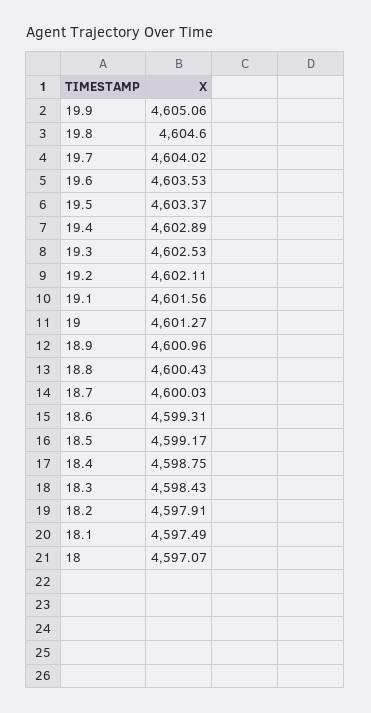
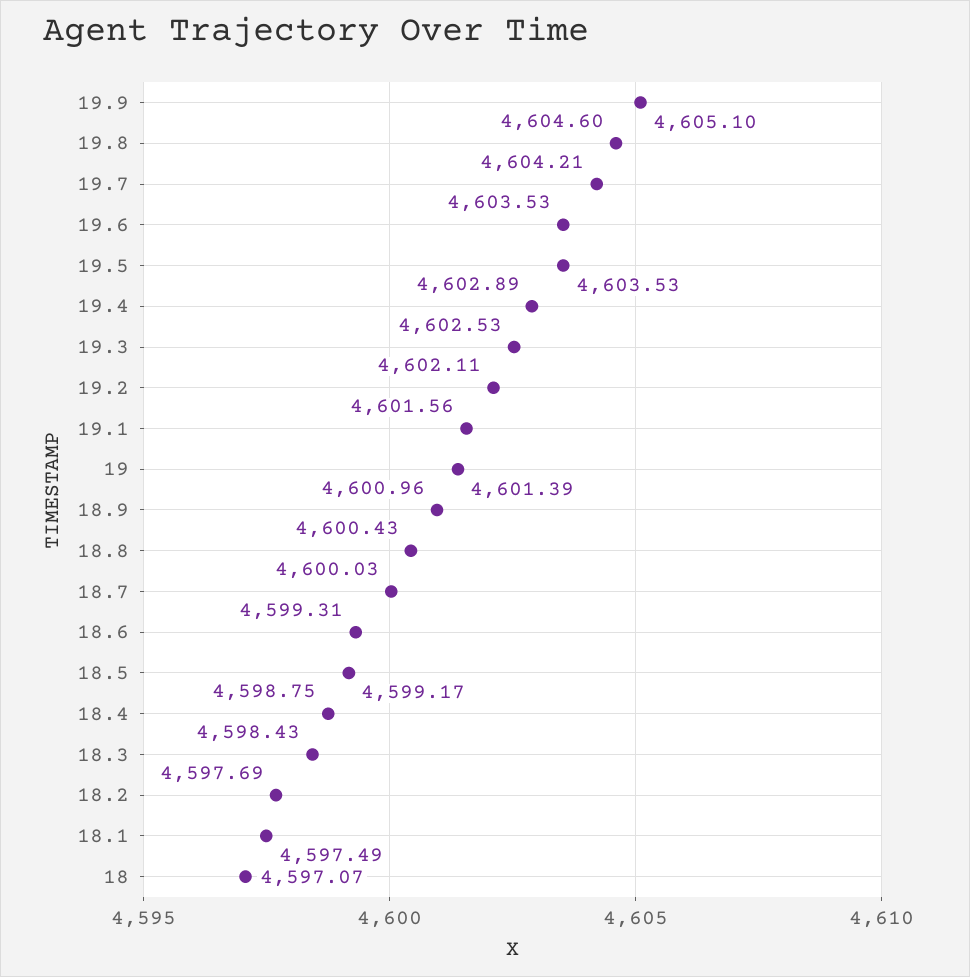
  {
-   "19.9": 4605.06,
+   "19.9": 4605.1,
    "19.8": 4604.6,
-   "19.7": 4604.02,
+   "19.7": 4604.21,
    "19.6": 4603.53,
-   "19.5": 4603.37,
+   "19.5": 4603.53,
    "19.4": 4602.89,
    "19.3": 4602.53,
    "19.2": 4602.11,
    "19.1": 4601.56,
-   "19": 4601.27,
+   "19": 4601.39,
    "18.9": 4600.96,
    "18.8": 4600.43,
    "18.7": 4600.03,
    "18.6": 4599.31,
    "18.5": 4599.17,
    "18.4": 4598.75,
    "18.3": 4598.43,
-   "18.2": 4597.91,
+   "18.2": 4597.69,
    "18.1": 4597.49,
    "18": 4597.07
  }

